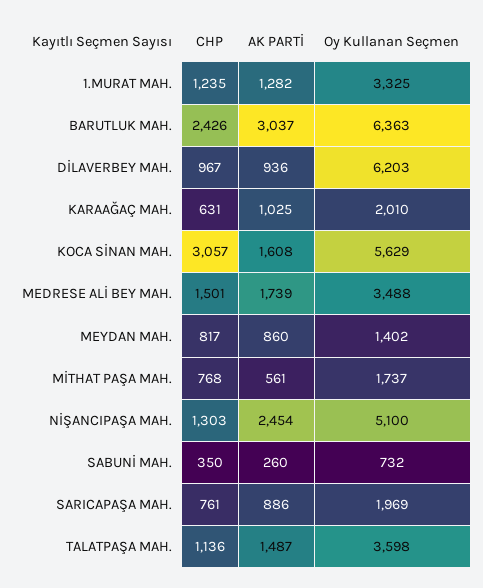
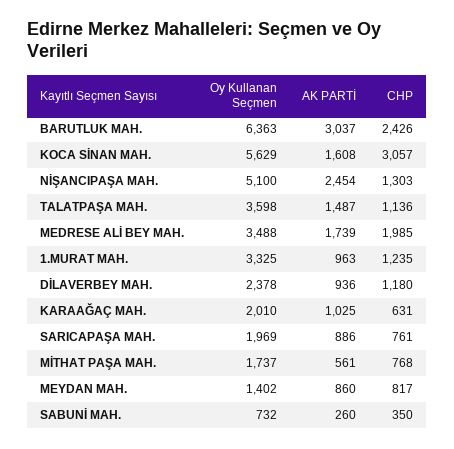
  {
    "CHP": {
      "1.MURAT MAH.": 1235,
      "BARUTLUK MAH.": 2426,
-     "DİLAVERBEY MAH.": 967,
+     "DİLAVERBEY MAH.": 1180,
      "KARAAĞAÇ MAH.": 631,
      "KOCA SİNAN MAH.": 3057,
-     "MEDRESE ALİ BEY MAH.": 1501,
+     "MEDRESE ALİ BEY MAH.": 1985,
      "MEYDAN MAH.": 817,
      "MİTHAT PAŞA MAH.": 768,
      "NİŞANCIPAŞA MAH.": 1303,
      "SABUNİ MAH.": 350,
      "SARICAPAŞA MAH.": 761,
      "TALATPAŞA MAH.": 1136
    },
    "AK PARTİ": {
-     "1.MURAT MAH.": 1282,
+     "1.MURAT MAH.": 963,
      "BARUTLUK MAH.": 3037,
      "DİLAVERBEY MAH.": 936,
      "KARAAĞAÇ MAH.": 1025,
      "KOCA SİNAN MAH.": 1608,
      "MEDRESE ALİ BEY MAH.": 1739,
      "MEYDAN MAH.": 860,
      "MİTHAT PAŞA MAH.": 561,
      "NİŞANCIPAŞA MAH.": 2454,
      "SABUNİ MAH.": 260,
      "SARICAPAŞA MAH.": 886,
      "TALATPAŞA MAH.": 1487
    },
    "Oy Kullanan Seçmen": {
      "1.MURAT MAH.": 3325,
      "BARUTLUK MAH.": 6363,
-     "DİLAVERBEY MAH.": 6203,
+     "DİLAVERBEY MAH.": 2378,
      "KARAAĞAÇ MAH.": 2010,
      "KOCA SİNAN MAH.": 5629,
      "MEDRESE ALİ BEY MAH.": 3488,
      "MEYDAN MAH.": 1402,
      "MİTHAT PAŞA MAH.": 1737,
      "NİŞANCIPAŞA MAH.": 5100,
      "SABUNİ MAH.": 732,
      "SARICAPAŞA MAH.": 1969,
      "TALATPAŞA MAH.": 3598
    }
  }

